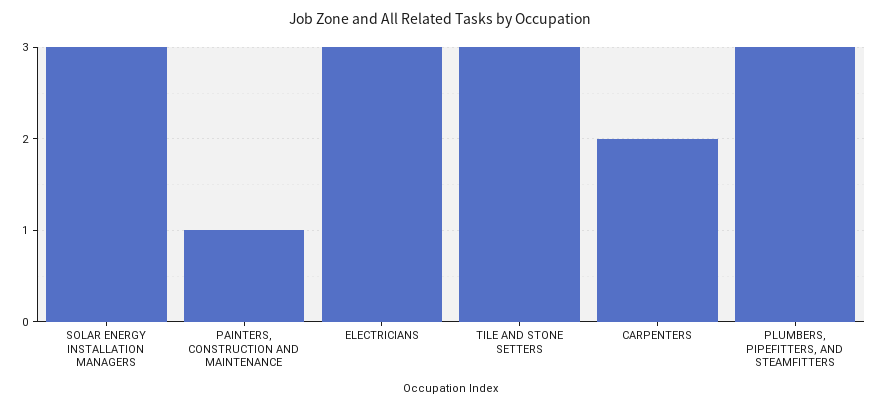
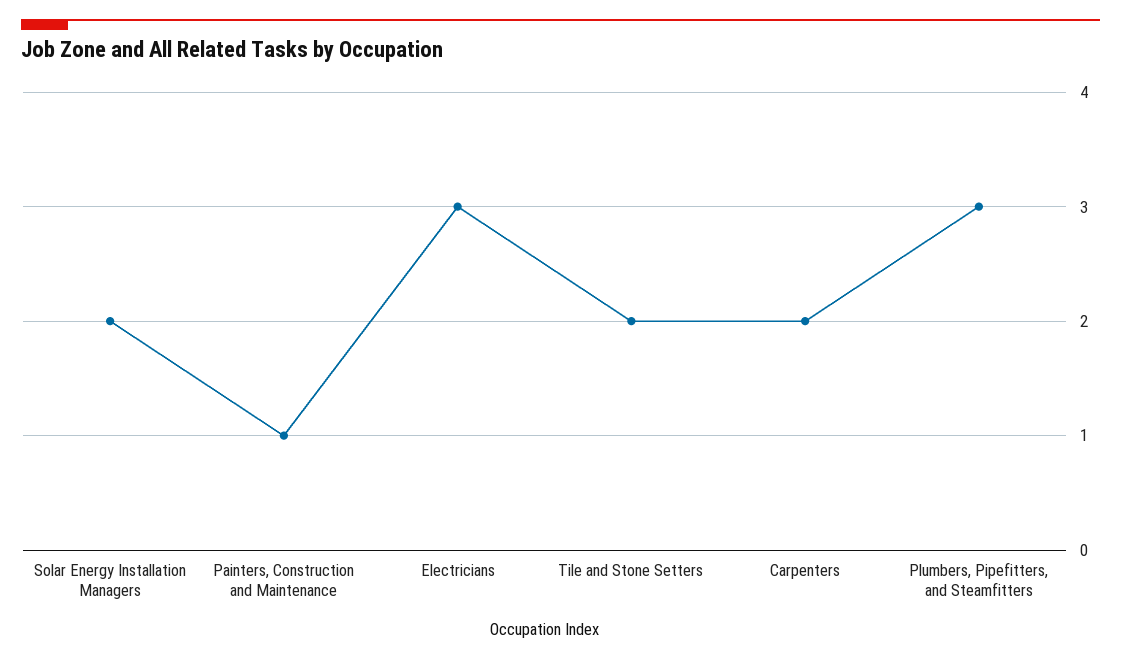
  {
-   "SOLAR ENERGY INSTALLATION MANAGERS": 3,
+   "SOLAR ENERGY INSTALLATION MANAGERS": 2,
    "PAINTERS, CONSTRUCTION AND MAINTENANCE": 1,
    "ELECTRICIANS": 3,
-   "TILE AND STONE SETTERS": 3,
+   "TILE AND STONE SETTERS": 2,
    "CARPENTERS": 2,
    "PLUMBERS, PIPEFITTERS, AND STEAMFITTERS": 3
  }

